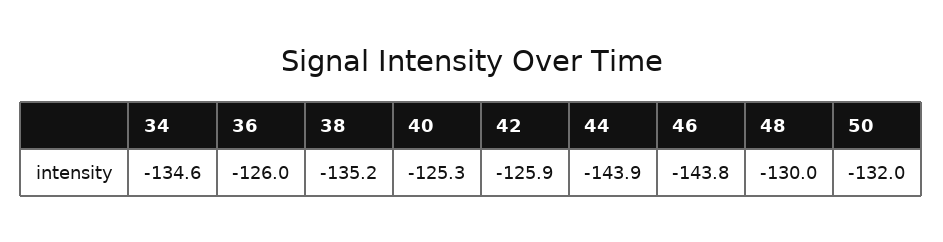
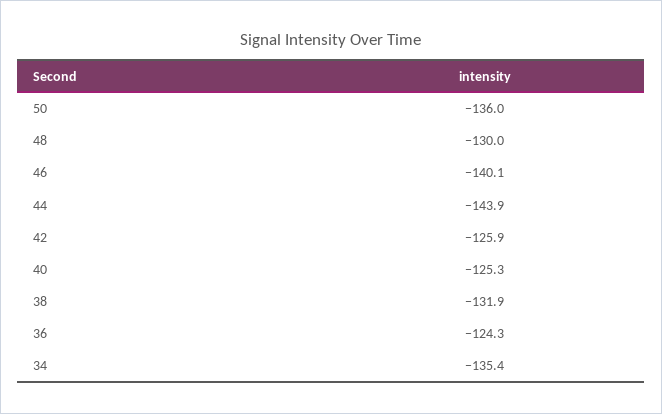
  {
-   "34": -134.6,
+   "34": -135.4,
-   "36": -126,
+   "36": -124.3,
-   "38": -135.2,
+   "38": -131.9,
    "40": -125.3,
    "42": -125.9,
    "44": -143.9,
-   "46": -143.8,
+   "46": -140.1,
    "48": -130,
-   "50": -132
+   "50": -136
  }

